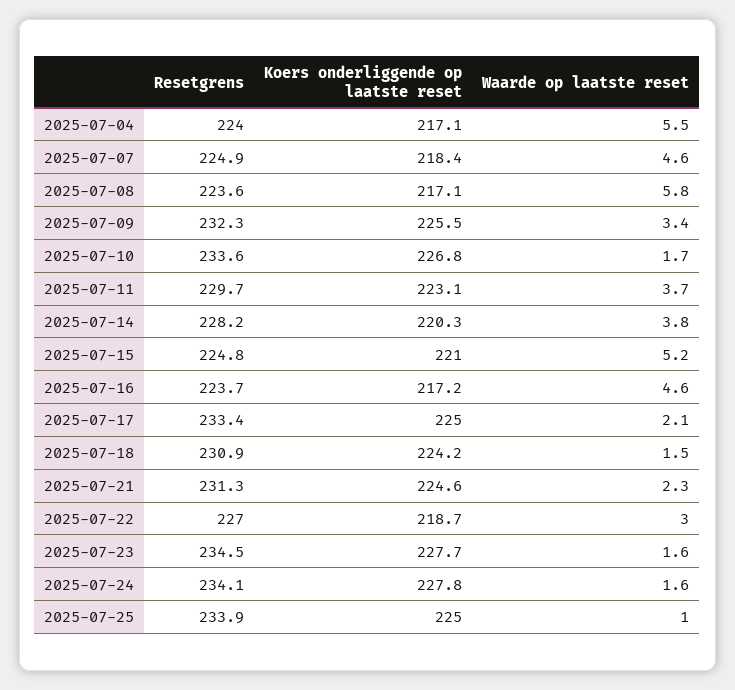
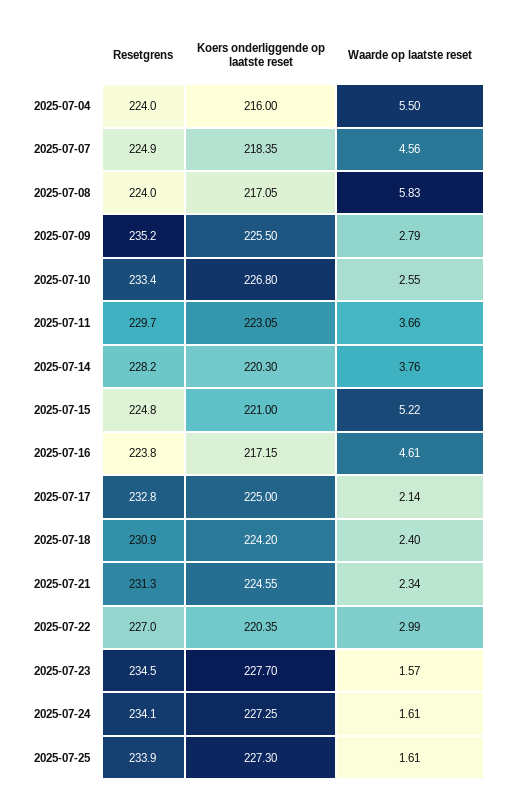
  {
    "Resetgrens": {
      "2025-07-04": 224,
      "2025-07-07": 224.9,
-     "2025-07-08": 223.6,
+     "2025-07-08": 224,
-     "2025-07-09": 232.3,
+     "2025-07-09": 235.2,
-     "2025-07-10": 233.6,
+     "2025-07-10": 233.4,
      "2025-07-11": 229.7,
      "2025-07-14": 228.2,
      "2025-07-15": 224.8,
-     "2025-07-16": 223.7,
+     "2025-07-16": 223.8,
-     "2025-07-17": 233.4,
+     "2025-07-17": 232.8,
      "2025-07-18": 230.9,
      "2025-07-21": 231.3,
      "2025-07-22": 227,
      "2025-07-23": 234.5,
      "2025-07-24": 234.1,
      "2025-07-25": 233.9
    },
    "Koers onderliggende op laatste reset": {
-     "2025-07-04": 217.1,
+     "2025-07-04": 216,
      "2025-07-07": 218.35,
      "2025-07-08": 217.05,
      "2025-07-09": 225.5,
      "2025-07-10": 226.8,
      "2025-07-11": 223.05,
      "2025-07-14": 220.3,
      "2025-07-15": 221,
      "2025-07-16": 217.15,
      "2025-07-17": 225,
      "2025-07-18": 224.2,
      "2025-07-21": 224.55,
-     "2025-07-22": 218.7,
+     "2025-07-22": 220.35,
      "2025-07-23": 227.7,
-     "2025-07-24": 227.8,
+     "2025-07-24": 227.25,
-     "2025-07-25": 225
+     "2025-07-25": 227.3
    },
    "Waarde op laatste reset": {
      "2025-07-04": 5.5,
      "2025-07-07": 4.56,
      "2025-07-08": 5.83,
-     "2025-07-09": 3.4,
+     "2025-07-09": 2.79,
-     "2025-07-10": 1.7,
+     "2025-07-10": 2.55,
      "2025-07-11": 3.66,
      "2025-07-14": 3.76,
      "2025-07-15": 5.22,
      "2025-07-16": 4.61,
      "2025-07-17": 2.14,
-     "2025-07-18": 1.5,
+     "2025-07-18": 2.4,
      "2025-07-21": 2.34,
      "2025-07-22": 2.99,
      "2025-07-23": 1.57,
      "2025-07-24": 1.61,
-     "2025-07-25": 1
+     "2025-07-25": 1.61
    }
  }

